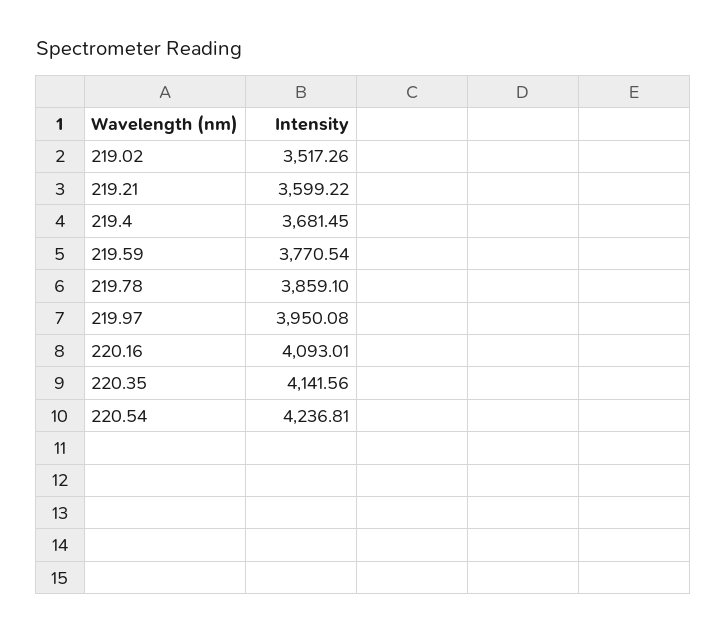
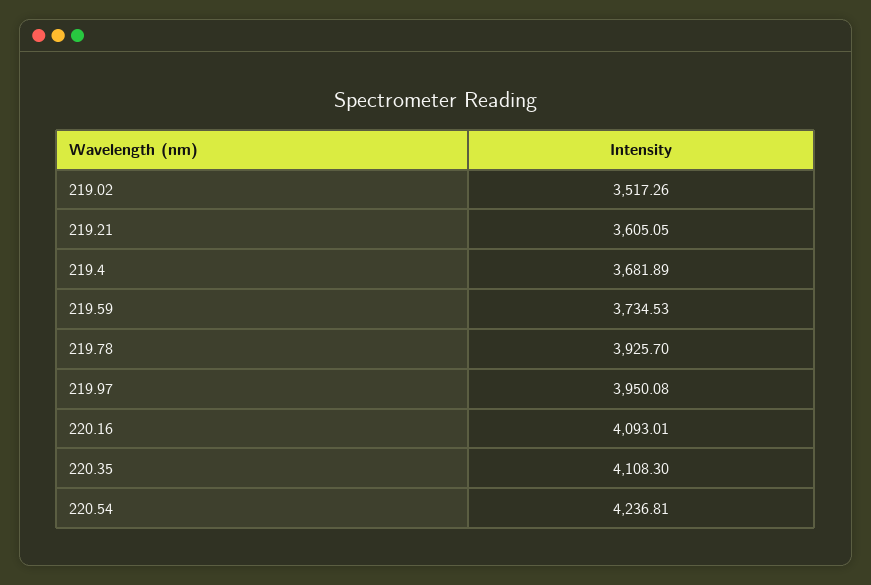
  {
    "219.02": 3517.26,
-   "219.21": 3599.22,
+   "219.21": 3605.05,
-   "219.4": 3681.45,
+   "219.4": 3681.89,
-   "219.59": 3770.54,
+   "219.59": 3734.53,
-   "219.78": 3859.1,
+   "219.78": 3925.7,
    "219.97": 3950.08,
    "220.16": 4093.01,
-   "220.35": 4141.56,
+   "220.35": 4108.3,
    "220.54": 4236.81
  }

